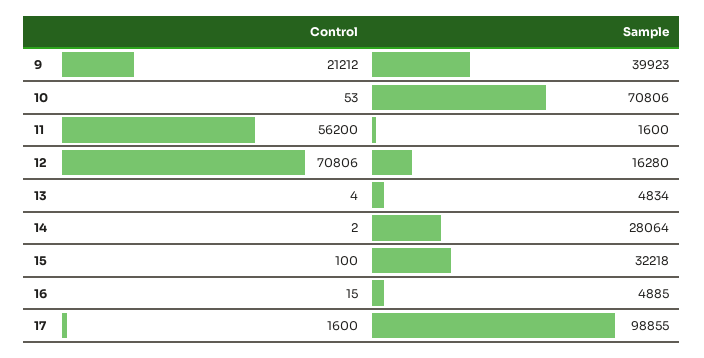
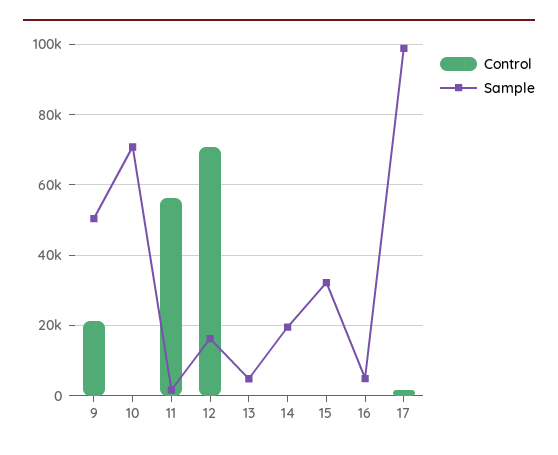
  {
    "Control": {
      "9": 21212,
      "10": 53,
      "11": 56200,
      "12": 70806,
      "13": 4,
      "14": 2,
      "15": 100,
      "16": 15,
      "17": 1600
    },
    "Sample": {
-     "9": 39923,
+     "9": 50000,
      "10": 70806,
      "11": 1600,
      "12": 16280,
      "13": 4834,
-     "14": 28064,
+     "14": 20000,
      "15": 32218,
      "16": 4885,
      "17": 98855
    }
  }

